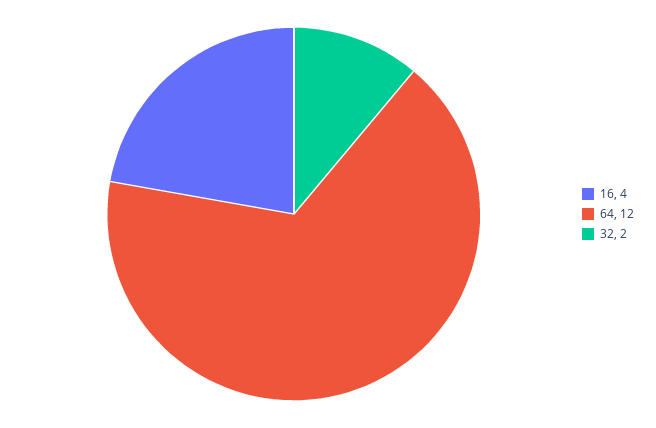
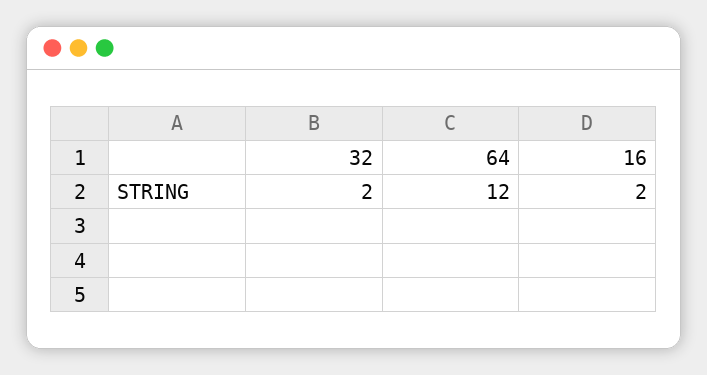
  {
-   "16": 4,
+   "16": 2,
    "64": 12,
    "32": 2
  }

